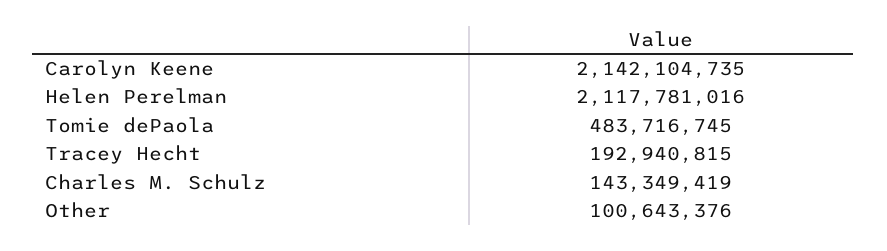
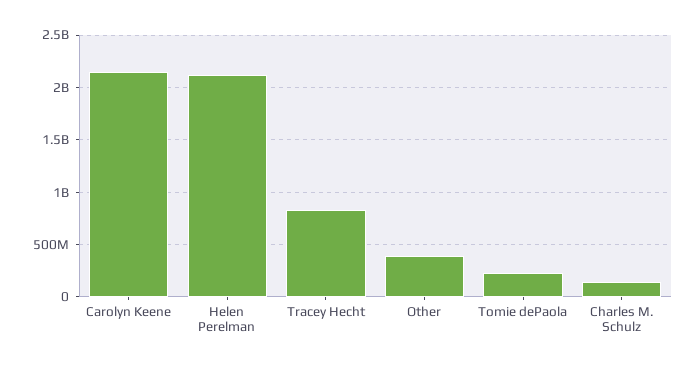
  {
    "Carolyn Keene": 2142104735,
    "Helen Perelman": 2117781016,
-   "Tomie dePaola": 483716745,
+   "Tomie dePaola": 200000000,
-   "Tracey Hecht": 192940815,
+   "Tracey Hecht": 800000000,
    "Charles M. Schulz": 143349419,
-   "Other": 100643376
+   "Other": 400000000
  }

